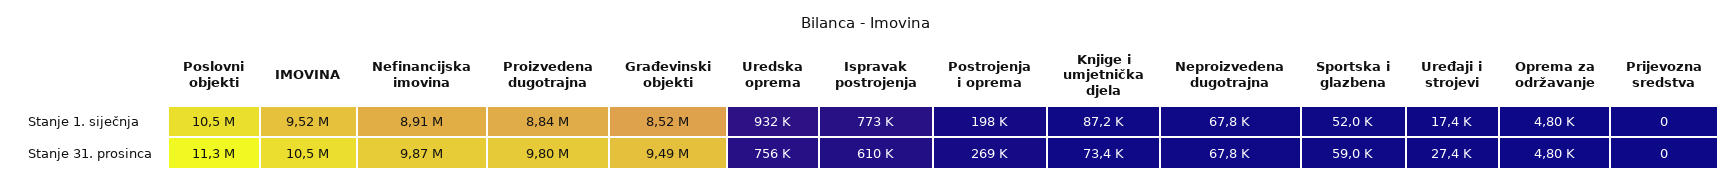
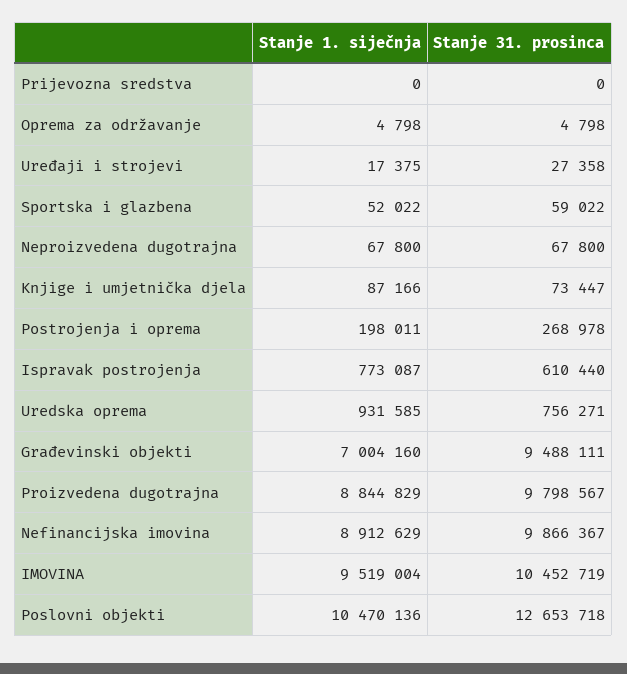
  {
    "Poslovni objekti": {
      "Stanje 1. siječnja": 10470136,
-     "Stanje 31. prosinca": 11300000
+     "Stanje 31. prosinca": 12653718
    },
    "IMOVINA": {
      "Stanje 1. siječnja": 9519004,
      "Stanje 31. prosinca": 10452719
    },
    "Nefinancijska imovina": {
      "Stanje 1. siječnja": 8912629,
      "Stanje 31. prosinca": 9866367
    },
    "Proizvedena dugotrajna": {
      "Stanje 1. siječnja": 8844829,
      "Stanje 31. prosinca": 9798567
    },
    "Građevinski objekti": {
-     "Stanje 1. siječnja": 8520000,
+     "Stanje 1. siječnja": 7004160,
      "Stanje 31. prosinca": 9488111
    },
    "Uredska oprema": {
      "Stanje 1. siječnja": 931585,
      "Stanje 31. prosinca": 756271
    },
    "Ispravak postrojenja": {
      "Stanje 1. siječnja": 773087,
      "Stanje 31. prosinca": 610440
    },
    "Postrojenja i oprema": {
      "Stanje 1. siječnja": 198011,
      "Stanje 31. prosinca": 268978
    },
    "Knjige i umjetnička djela": {
      "Stanje 1. siječnja": 87166,
      "Stanje 31. prosinca": 73447
    },
    "Neproizvedena dugotrajna": {
      "Stanje 1. siječnja": 67800,
      "Stanje 31. prosinca": 67800
    },
    "Sportska i glazbena": {
      "Stanje 1. siječnja": 52022,
      "Stanje 31. prosinca": 59022
    },
    "Uređaji i strojevi": {
      "Stanje 1. siječnja": 17375,
      "Stanje 31. prosinca": 27358
    },
    "Oprema za održavanje": {
      "Stanje 1. siječnja": 4798,
      "Stanje 31. prosinca": 4798
    },
    "Prijevozna sredstva": {
      "Stanje 1. siječnja": 0,
      "Stanje 31. prosinca": 0
    }
  }

